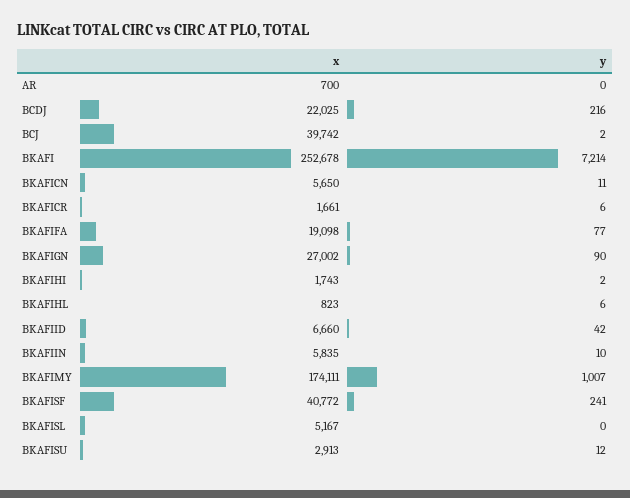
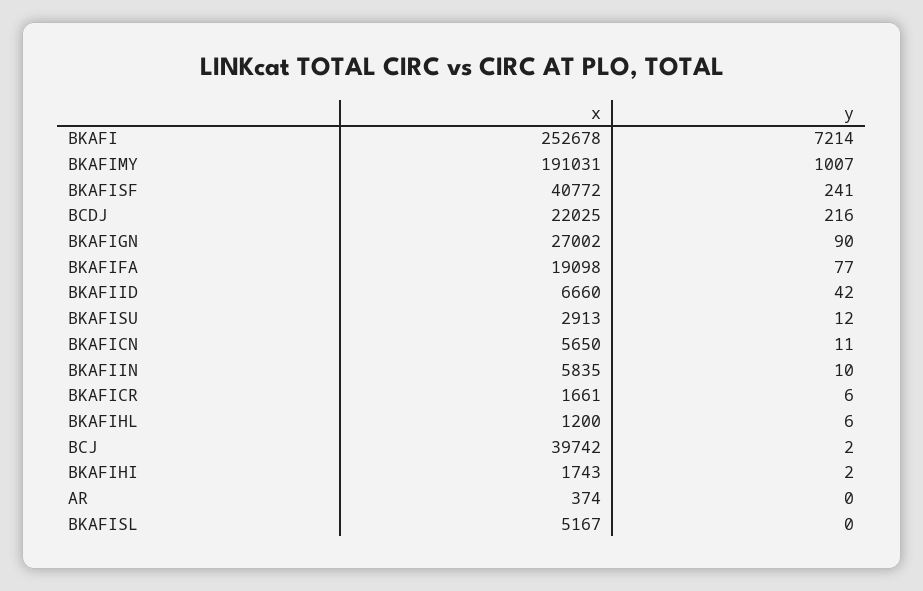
  {
    "x": {
-     "AR": 700,
+     "AR": 374,
      "BCDJ": 22025,
      "BCJ": 39742,
      "BKAFI": 252678,
      "BKAFICN": 5650,
      "BKAFICR": 1661,
      "BKAFIFA": 19098,
      "BKAFIGN": 27002,
      "BKAFIHI": 1743,
-     "BKAFIHL": 823,
+     "BKAFIHL": 1200,
      "BKAFIID": 6660,
      "BKAFIIN": 5835,
-     "BKAFIMY": 174111,
+     "BKAFIMY": 191031,
      "BKAFISF": 40772,
      "BKAFISL": 5167,
      "BKAFISU": 2913
    },
    "y": {
      "AR": 0,
      "BCDJ": 216,
      "BCJ": 2,
      "BKAFI": 7214,
      "BKAFICN": 11,
      "BKAFICR": 6,
      "BKAFIFA": 77,
      "BKAFIGN": 90,
      "BKAFIHI": 2,
      "BKAFIHL": 6,
      "BKAFIID": 42,
      "BKAFIIN": 10,
      "BKAFIMY": 1007,
      "BKAFISF": 241,
      "BKAFISL": 0,
      "BKAFISU": 12
    }
  }

